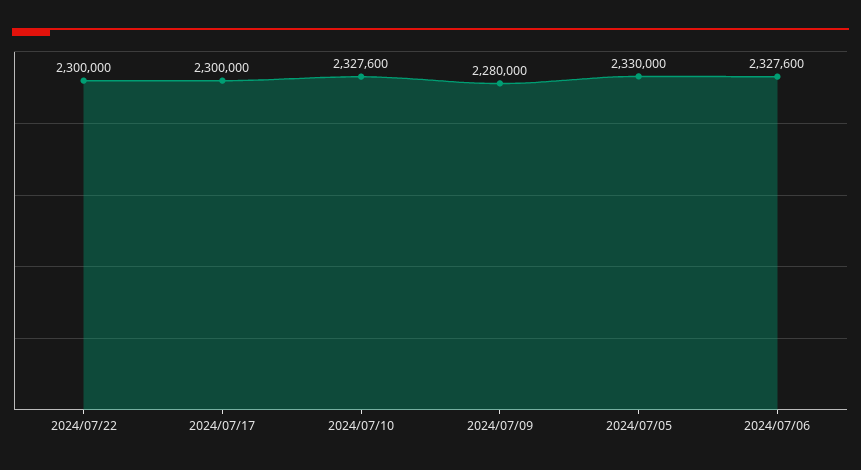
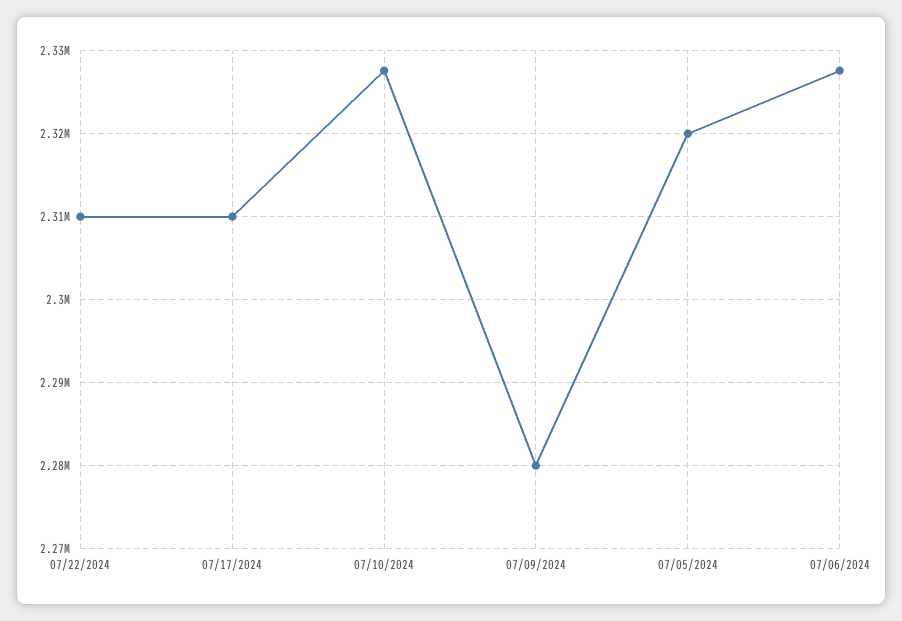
  {
-   "2024/07/22": 2300000,
+   "2024/07/22": 2310000,
-   "2024/07/17": 2300000,
+   "2024/07/17": 2310000,
    "2024/07/10": 2327600,
    "2024/07/09": 2280000,
-   "2024/07/05": 2330000,
+   "2024/07/05": 2320000,
    "2024/07/06": 2327600
  }

